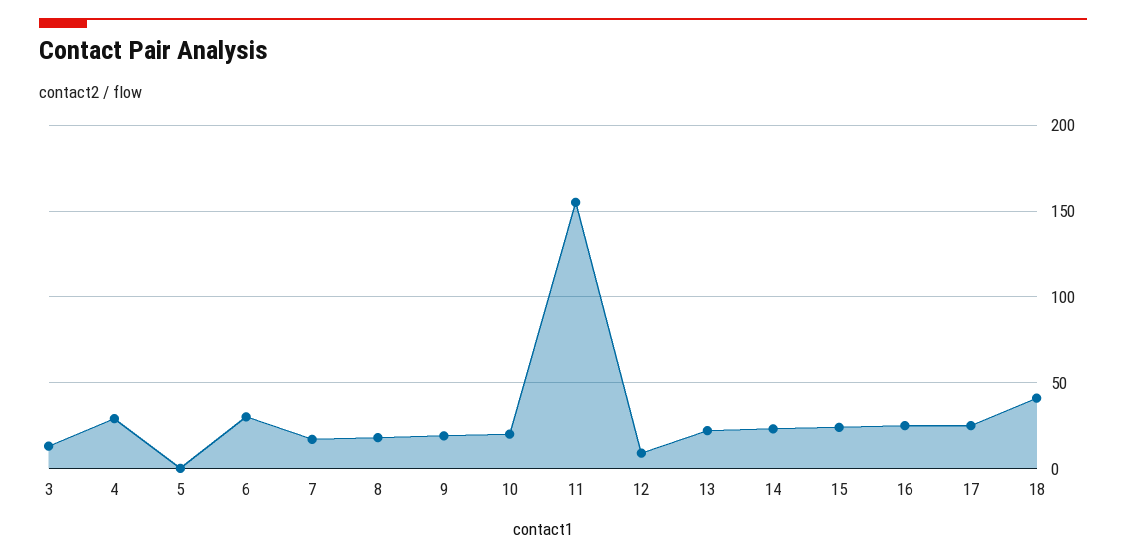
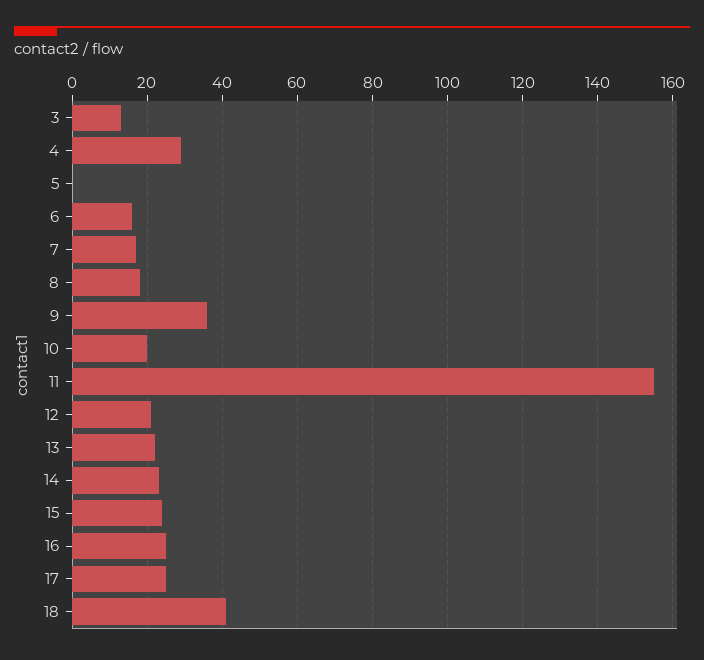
  {
    "3": 15,
    "4": 30,
    "5": 0,
-   "6": 30,
+   "6": 15,
    "7": 15,
    "8": 20,
-   "9": 20,
+   "9": 35,
    "10": 20,
    "11": 155,
-   "12": 10,
+   "12": 20,
    "13": 20,
    "14": 25,
    "15": 25,
    "16": 25,
    "17": 25,
    "18": 40
  }

